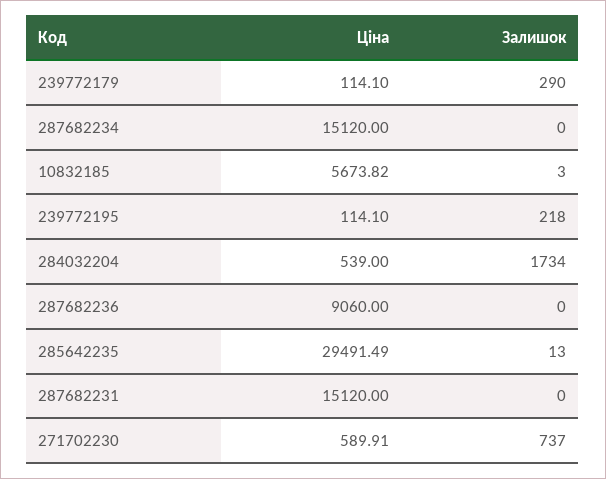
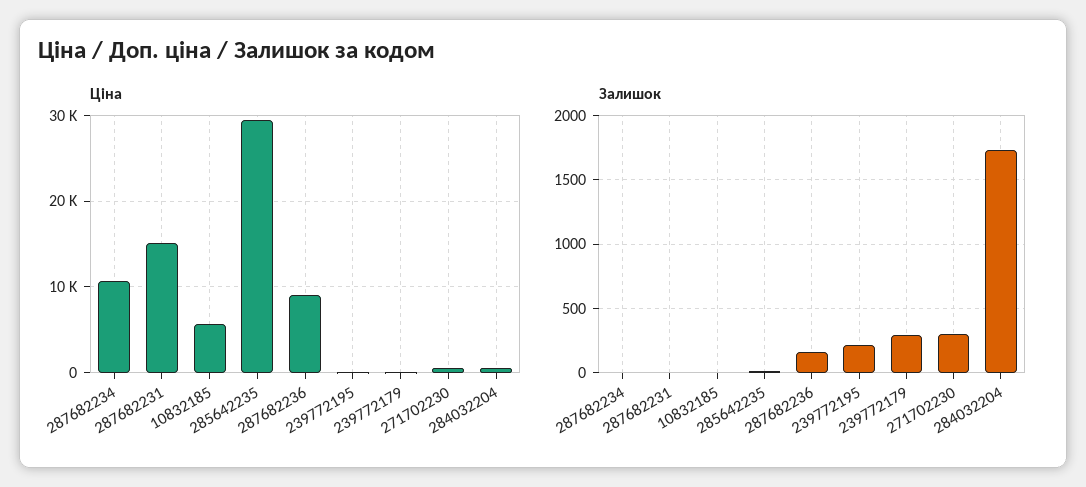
  {
    "Ціна": {
      "239772179": 114.1,
-     "287682234": 15120,
+     "287682234": 11000,
      "10832185": 5673.82,
      "239772195": 114.1,
      "284032204": 539,
      "287682236": 9060,
      "285642235": 29491.49,
      "287682231": 15120,
      "271702230": 589.91
    },
    "Залишок": {
      "239772179": 290,
      "287682234": 0,
      "10832185": 3,
      "239772195": 218,
      "284032204": 1734,
-     "287682236": 0,
+     "287682236": 150,
      "285642235": 13,
      "287682231": 0,
-     "271702230": 737
+     "271702230": 300
    }
  }

